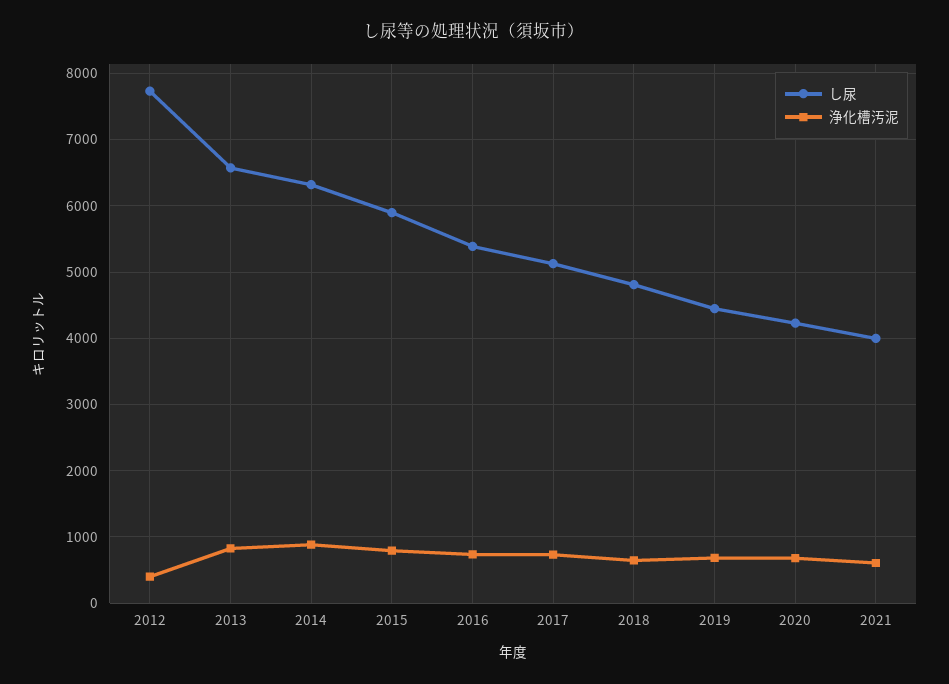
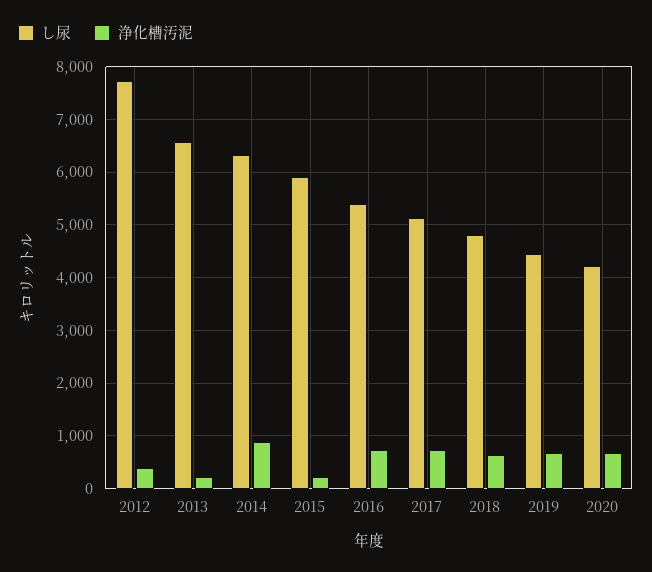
  {
    "し尿": {
      "2012": 7700,
      "2013": 6600,
      "2014": 6300,
      "2015": 5900,
      "2016": 5400,
      "2017": 5100,
      "2018": 4800,
      "2019": 4400,
-     "2020": 4200,
+     "2020": 4200
-     "2021": 4000
    },
    "浄化槽汚泥": {
      "2012": 400,
-     "2013": 800,
+     "2013": 200,
      "2014": 900,
-     "2015": 800,
+     "2015": 200,
      "2016": 700,
      "2017": 700,
      "2018": 600,
      "2019": 700,
-     "2020": 700,
+     "2020": 700
-     "2021": 600
    }
  }

